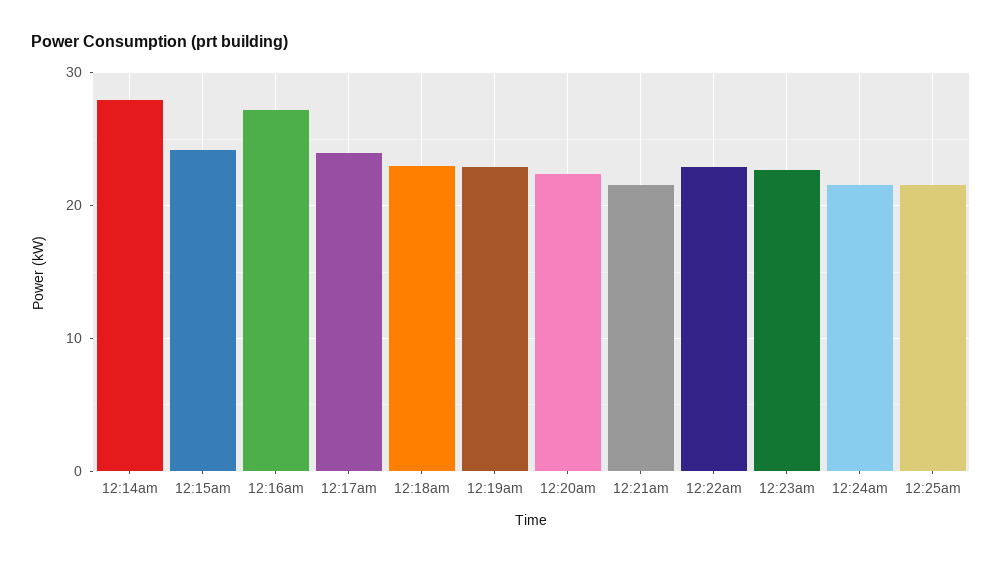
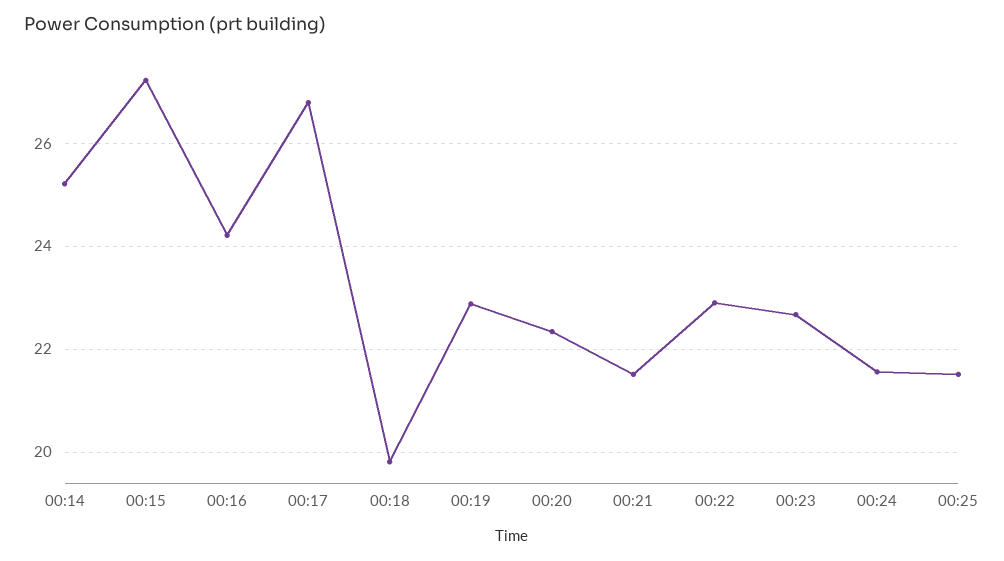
  {
-   "12:14am": 28,
+   "12:14am": 25.2,
-   "12:15am": 24,
+   "12:15am": 27.2,
-   "12:16am": 27,
+   "12:16am": 24.2,
-   "12:17am": 24,
+   "12:17am": 26.8,
-   "12:18am": 23,
+   "12:18am": 19.8,
    "12:19am": 22.8,
    "12:20am": 22.4,
    "12:21am": 21.6,
    "12:22am": 23,
    "12:23am": 22.6,
    "12:24am": 21.6,
    "12:25am": 21.6
  }

